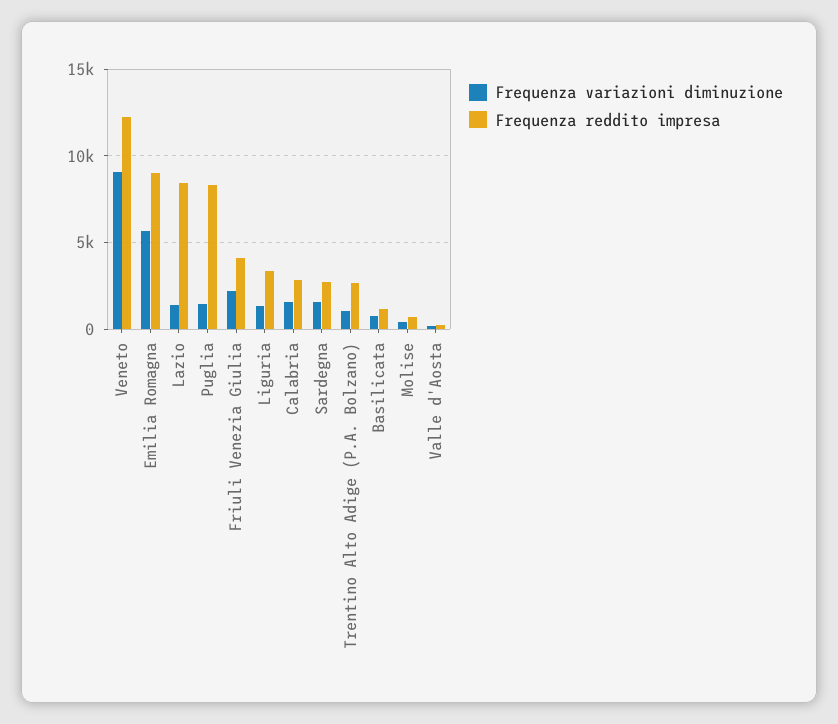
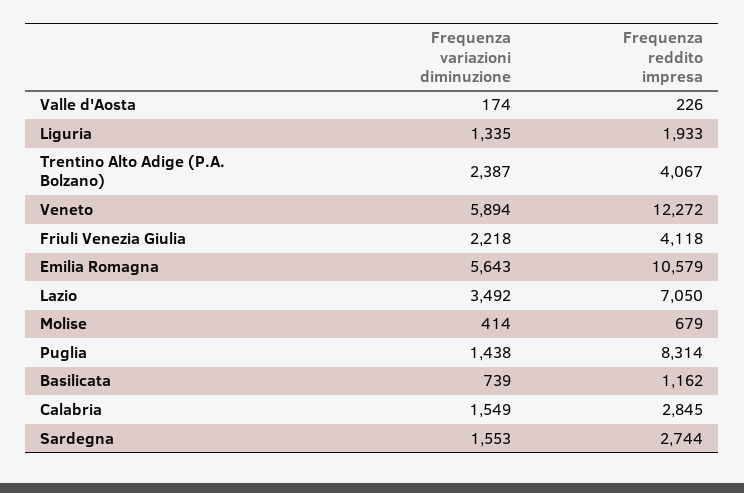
  {
    "Frequenza variazioni diminuzione": {
-     "Veneto": 9000,
+     "Veneto": 5894,
      "Emilia Romagna": 5643,
-     "Lazio": 1500,
+     "Lazio": 3492,
      "Puglia": 1438,
      "Friuli Venezia Giulia": 2218,
      "Liguria": 1335,
      "Calabria": 1549,
      "Sardegna": 1553,
-     "Trentino Alto Adige (P.A. Bolzano)": 1000,
+     "Trentino Alto Adige (P.A. Bolzano)": 2387,
      "Basilicata": 739,
      "Molise": 414,
      "Valle d'Aosta": 174
    },
    "Frequenza reddito impresa": {
      "Veneto": 12272,
-     "Emilia Romagna": 9000,
+     "Emilia Romagna": 10579,
-     "Lazio": 8500,
+     "Lazio": 7050,
      "Puglia": 8314,
      "Friuli Venezia Giulia": 4118,
-     "Liguria": 3500,
+     "Liguria": 1933,
      "Calabria": 2845,
      "Sardegna": 2744,
-     "Trentino Alto Adige (P.A. Bolzano)": 2500,
+     "Trentino Alto Adige (P.A. Bolzano)": 4067,
      "Basilicata": 1162,
      "Molise": 679,
      "Valle d'Aosta": 226
    }
  }

